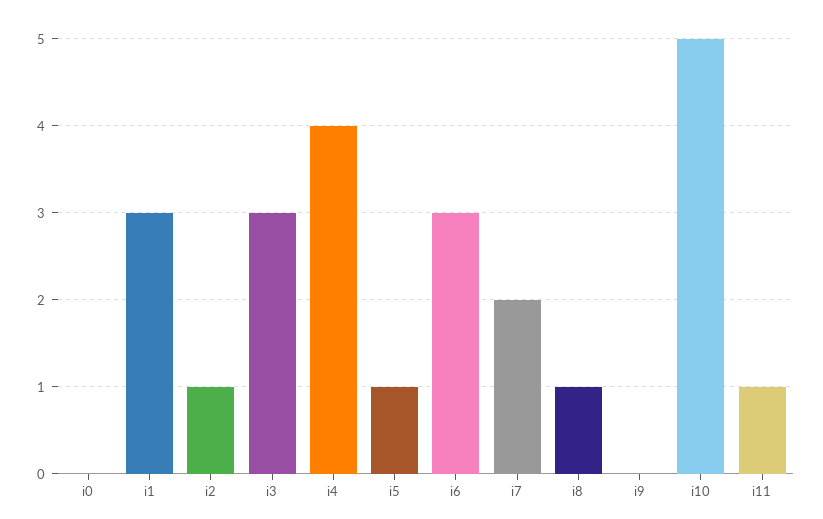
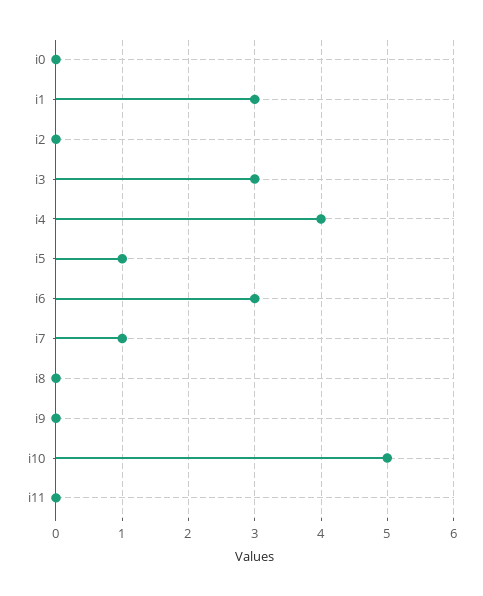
  {
    "i0": 0,
    "i1": 3,
-   "i2": 1,
+   "i2": 0,
    "i3": 3,
    "i4": 4,
    "i5": 1,
    "i6": 3,
-   "i7": 2,
+   "i7": 1,
-   "i8": 1,
+   "i8": 0,
    "i9": 0,
    "i10": 5,
-   "i11": 1
+   "i11": 0
  }

